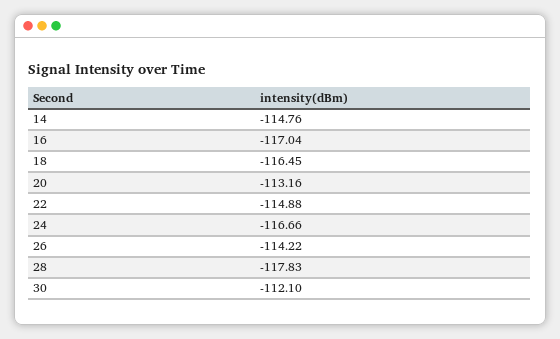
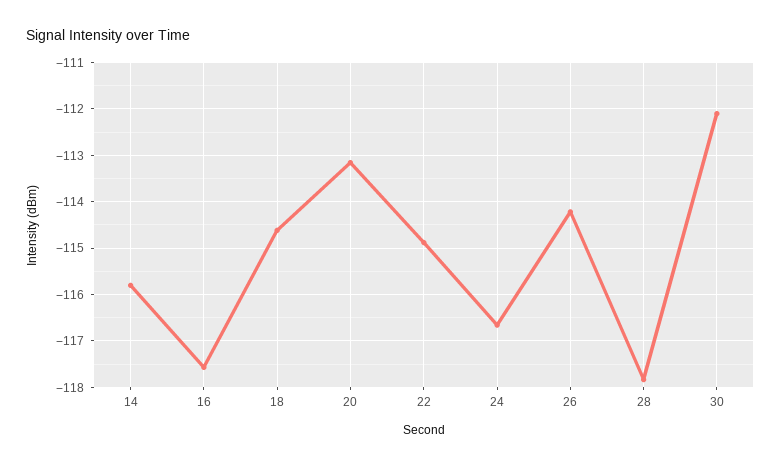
  {
-   "14": -114.76,
+   "14": -115.8,
-   "16": -117.04,
+   "16": -117.6,
-   "18": -116.45,
+   "18": -114.6,
    "20": -113.16,
    "22": -114.88,
    "24": -116.66,
    "26": -114.22,
    "28": -117.83,
    "30": -112.1
  }

